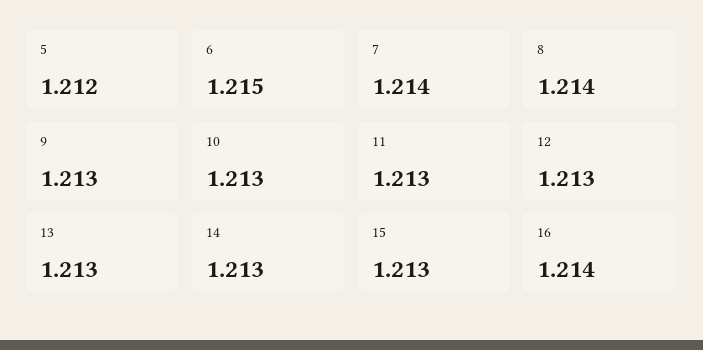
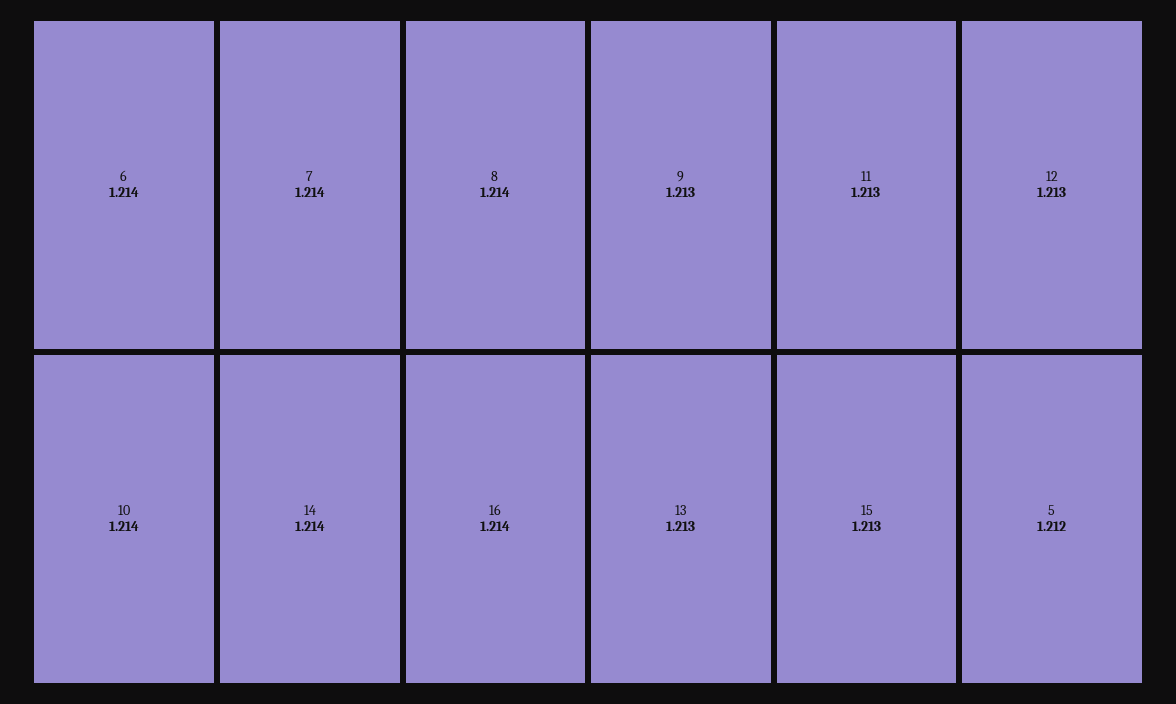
  {
    "5": 1.212,
-   "6": 1.215,
+   "6": 1.214,
    "7": 1.214,
    "8": 1.214,
    "9": 1.213,
-   "10": 1.213,
+   "10": 1.214,
    "11": 1.213,
    "12": 1.213,
    "13": 1.213,
-   "14": 1.213,
+   "14": 1.214,
    "15": 1.213,
    "16": 1.214
  }

